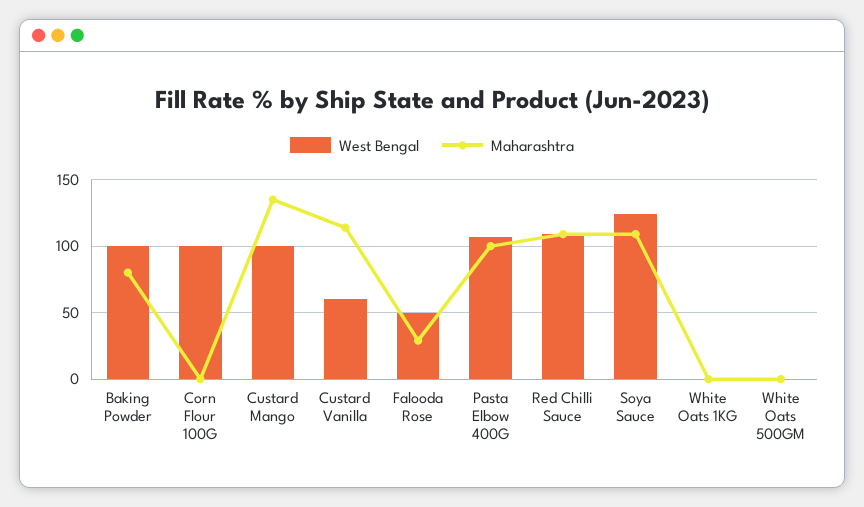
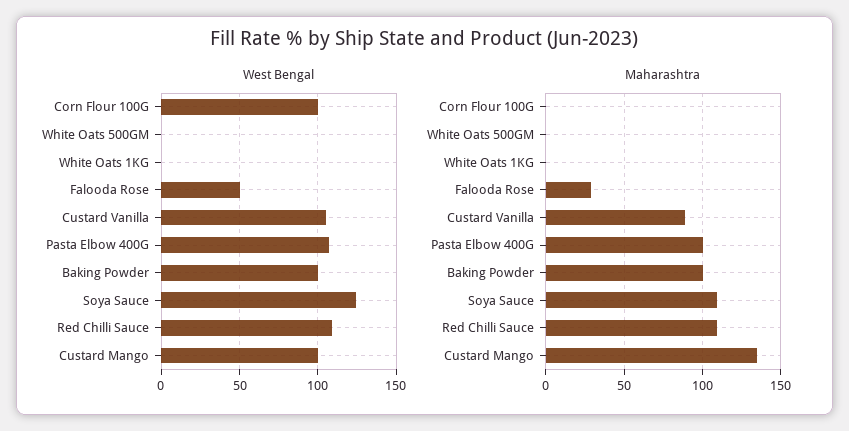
  {
    "West Bengal": {
      "Baking Powder": 100,
      "Corn Flour 100G": 100,
      "Custard Mango": 100,
-     "Custard Vanilla": 60,
+     "Custard Vanilla": 105,
      "Falooda Rose": 50,
      "Pasta Elbow 400G": 105,
      "Red Chilli Sauce": 110,
      "Soya Sauce": 125,
      "White Oats 1KG": 0,
      "White Oats 500GM": 0
    },
    "Maharashtra": {
-     "Baking Powder": 80,
+     "Baking Powder": 100,
      "Corn Flour 100G": 0,
      "Custard Mango": 135,
-     "Custard Vanilla": 115,
+     "Custard Vanilla": 90,
      "Falooda Rose": 30,
      "Pasta Elbow 400G": 100,
      "Red Chilli Sauce": 110,
      "Soya Sauce": 110,
      "White Oats 1KG": 0,
      "White Oats 500GM": 0
    }
  }

